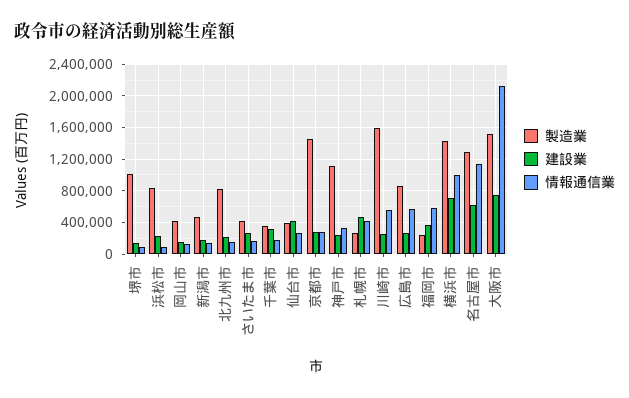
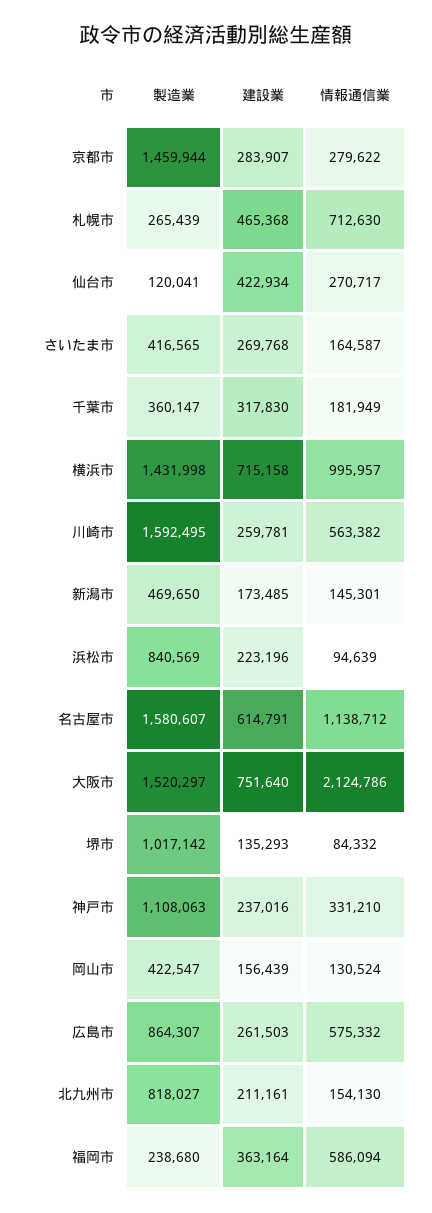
  {
    "製造業": {
      "堺市": 1017142,
      "浜松市": 840569,
      "岡山市": 422547,
      "新潟市": 469650,
      "北九州市": 818027,
      "さいたま市": 416565,
      "千葉市": 360147,
-     "仙台市": 400000,
+     "仙台市": 120041,
      "京都市": 1459944,
      "神戸市": 1108063,
      "札幌市": 265439,
      "川崎市": 1592495,
      "広島市": 864307,
      "福岡市": 238680,
      "横浜市": 1431998,
-     "名古屋市": 1300000,
+     "名古屋市": 1580607,
      "大阪市": 1520297
    },
    "建設業": {
      "堺市": 135293,
      "浜松市": 223196,
      "岡山市": 156439,
      "新潟市": 173485,
      "北九州市": 211161,
      "さいたま市": 269768,
      "千葉市": 317830,
      "仙台市": 422934,
      "京都市": 283907,
      "神戸市": 237016,
      "札幌市": 465368,
      "川崎市": 259781,
      "広島市": 261503,
      "福岡市": 363164,
      "横浜市": 715158,
      "名古屋市": 614791,
      "大阪市": 751640
    },
    "情報通信業": {
      "堺市": 84332,
      "浜松市": 94639,
      "岡山市": 130524,
      "新潟市": 145301,
      "北九州市": 154130,
      "さいたま市": 164587,
      "千葉市": 181949,
      "仙台市": 270717,
      "京都市": 279622,
      "神戸市": 331210,
-     "札幌市": 400000,
+     "札幌市": 712630,
      "川崎市": 563382,
      "広島市": 575332,
      "福岡市": 586094,
      "横浜市": 995957,
      "名古屋市": 1138712,
      "大阪市": 2124786
    }
  }

